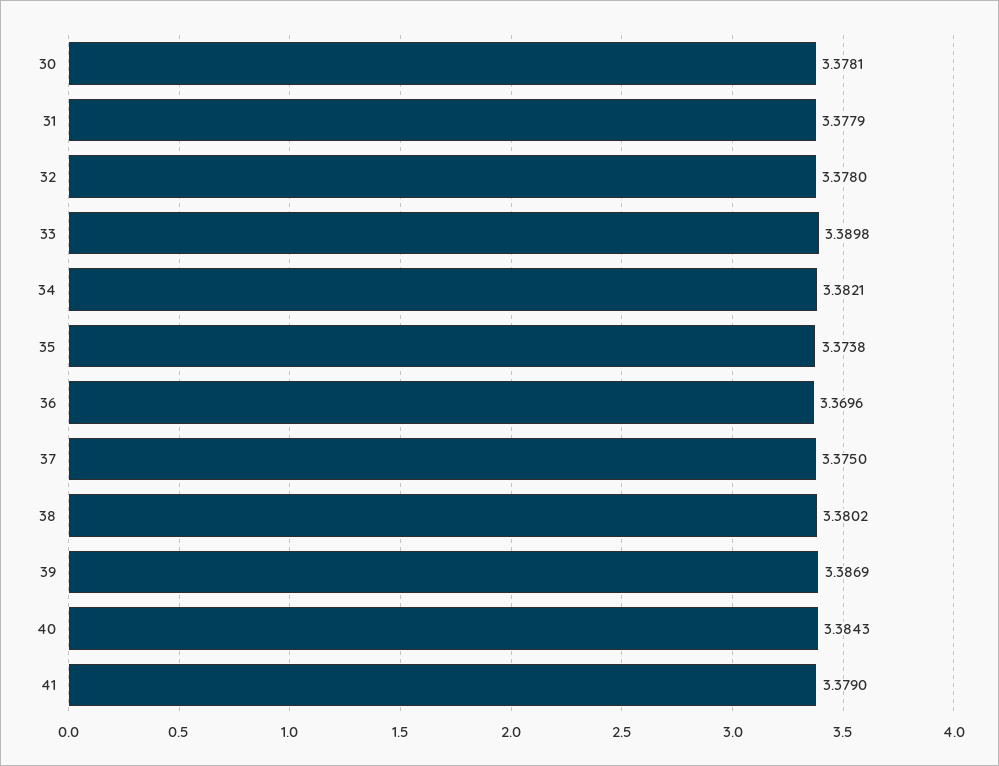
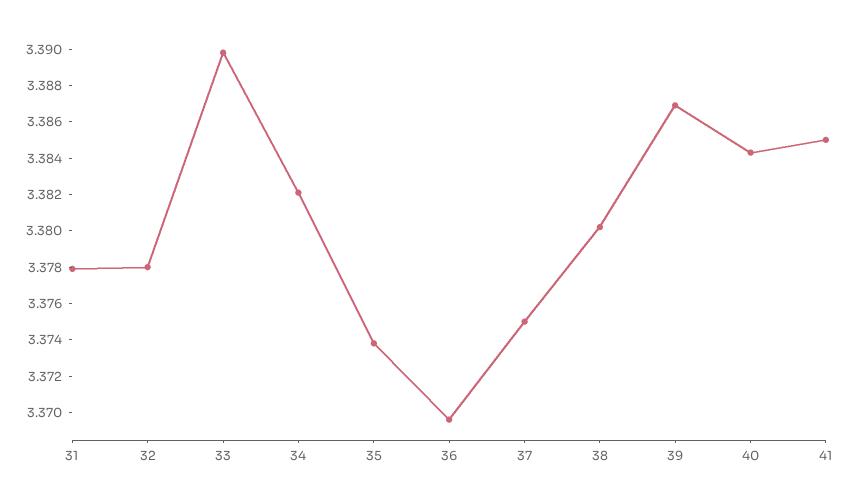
  {
-   "30": 3.3781,
    "31": 3.3779,
    "32": 3.378,
    "33": 3.3898,
    "34": 3.3821,
    "35": 3.3738,
    "36": 3.3696,
    "37": 3.375,
    "38": 3.3802,
    "39": 3.3869,
    "40": 3.3843,
-   "41": 3.379
+   "41": 3.385
  }

